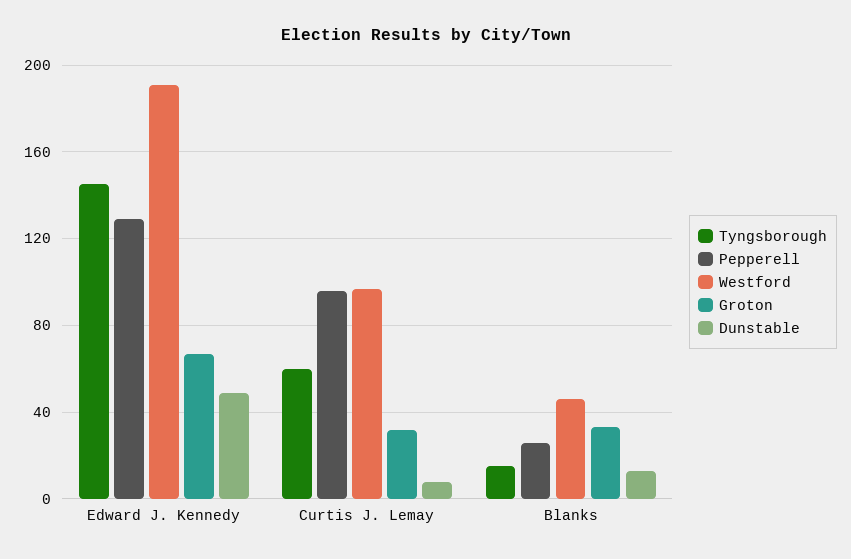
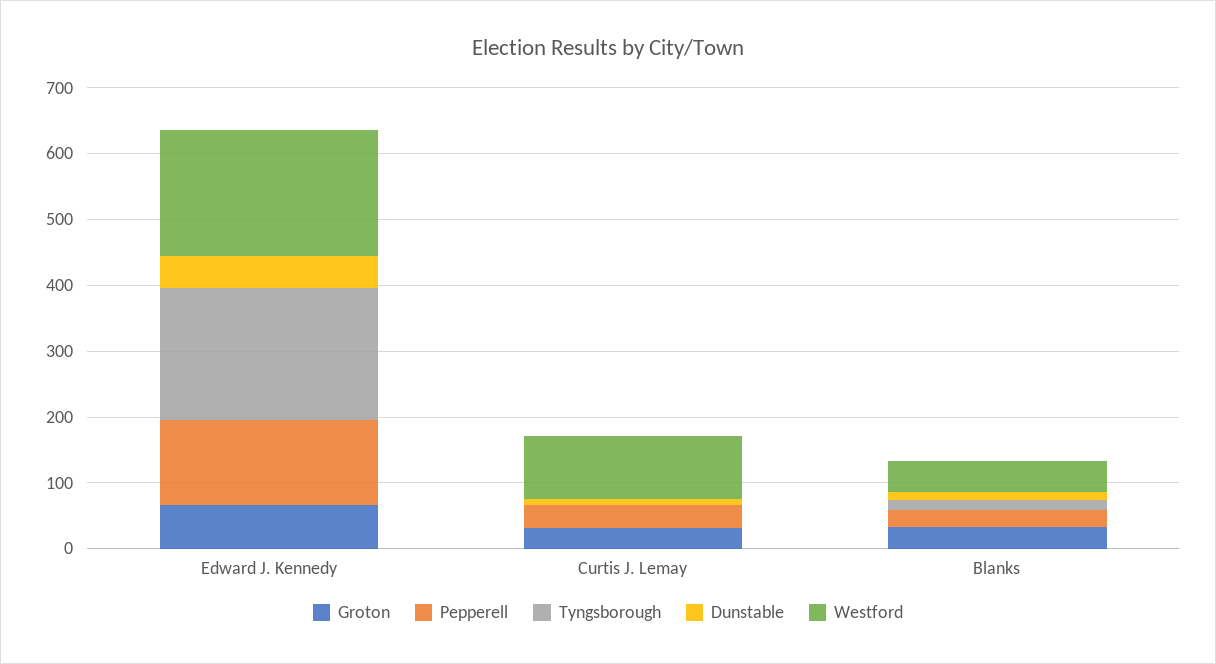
  {
    "Tyngsborough": {
-     "Edward J. Kennedy": 145,
+     "Edward J. Kennedy": 200,
-     "Curtis J. Lemay": 60,
+     "Curtis J. Lemay": 0,
      "Blanks": 15
    },
    "Pepperell": {
      "Edward J. Kennedy": 130,
-     "Curtis J. Lemay": 95,
+     "Curtis J. Lemay": 40,
      "Blanks": 25
    },
    "Westford": {
      "Edward J. Kennedy": 190,
      "Curtis J. Lemay": 95,
      "Blanks": 45
    },
    "Groton": {
      "Edward J. Kennedy": 65,
      "Curtis J. Lemay": 30,
      "Blanks": 35
    },
    "Dunstable": {
      "Edward J. Kennedy": 50,
      "Curtis J. Lemay": 10,
      "Blanks": 15
    }
  }

